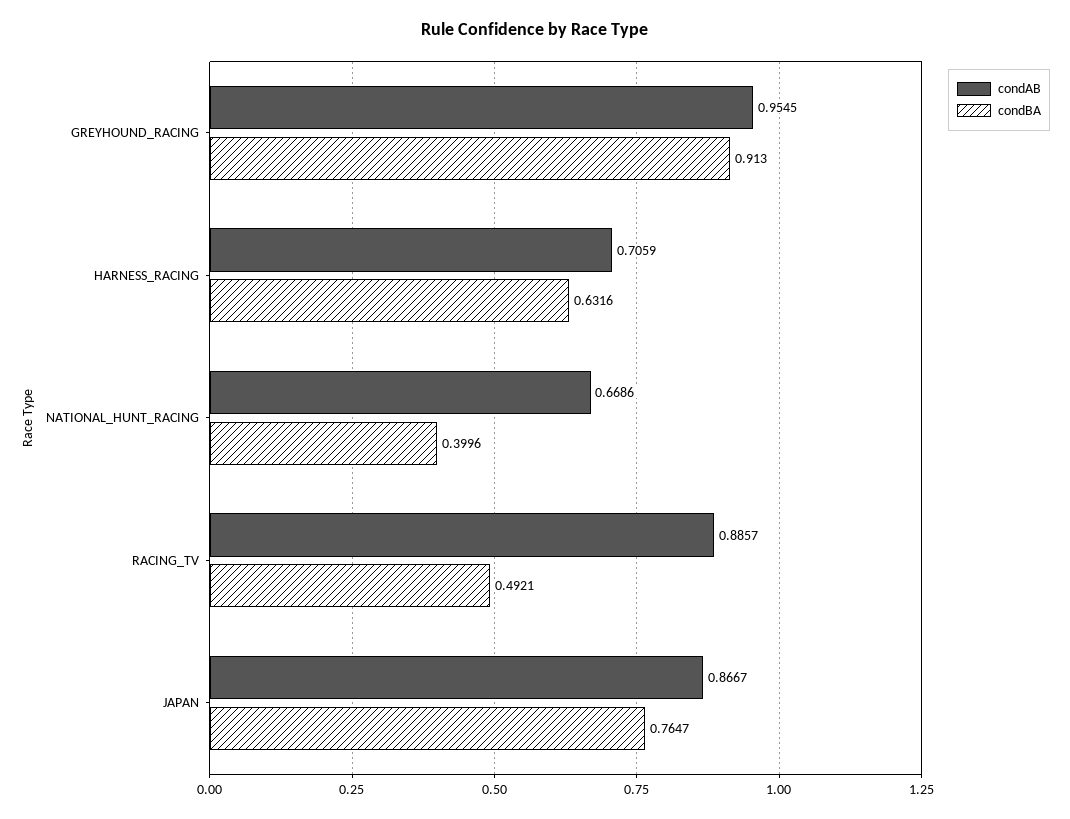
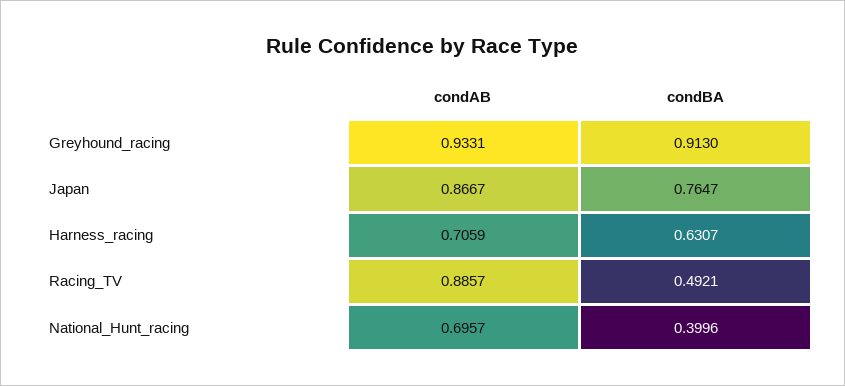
  {
    "condAB": {
-     "GREYHOUND_RACING": 0.9545,
+     "GREYHOUND_RACING": 0.9331,
      "HARNESS_RACING": 0.7059,
-     "NATIONAL_HUNT_RACING": 0.6686,
+     "NATIONAL_HUNT_RACING": 0.6957,
      "RACING_TV": 0.8857,
      "JAPAN": 0.8667
    },
    "condBA": {
      "GREYHOUND_RACING": 0.913,
-     "HARNESS_RACING": 0.6316,
+     "HARNESS_RACING": 0.6307,
      "NATIONAL_HUNT_RACING": 0.3996,
      "RACING_TV": 0.4921,
      "JAPAN": 0.7647
    }
  }

